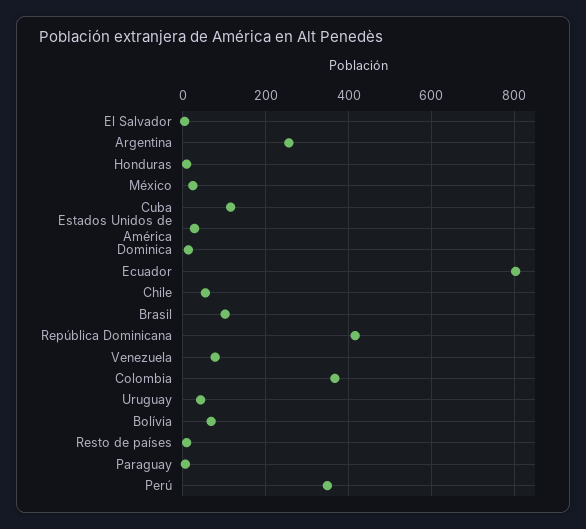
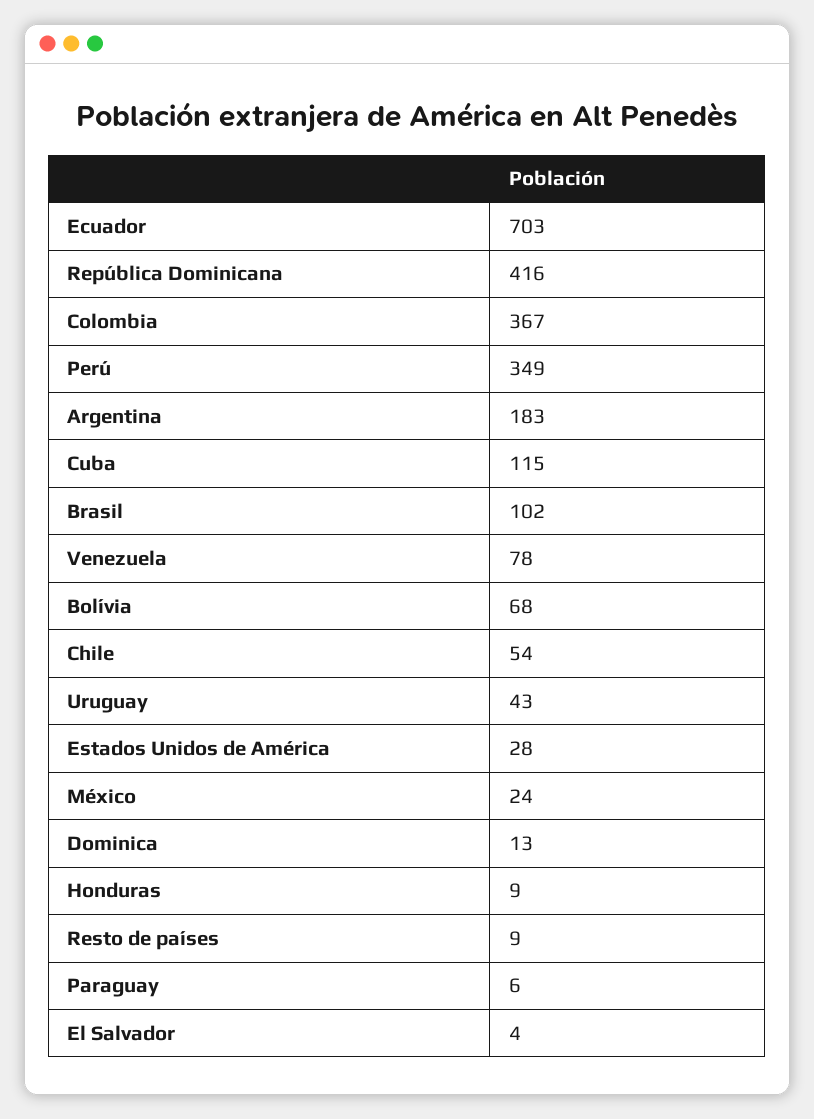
  {
    "El Salvador": 4,
-   "Argentina": 260,
+   "Argentina": 183,
    "Honduras": 9,
    "México": 24,
    "Cuba": 115,
    "Estados Unidos de América": 28,
    "Dominica": 13,
-   "Ecuador": 800,
+   "Ecuador": 703,
    "Chile": 54,
    "Brasil": 102,
    "República Dominicana": 416,
    "Venezuela": 78,
    "Colombia": 367,
    "Uruguay": 43,
    "Bolívia": 68,
    "Resto de países": 9,
    "Paraguay": 6,
    "Perú": 349
  }

